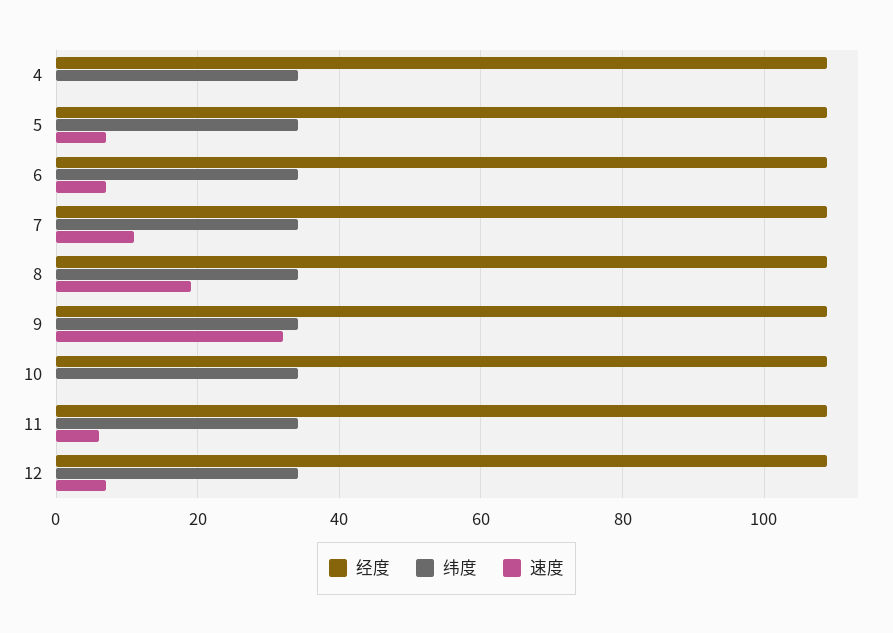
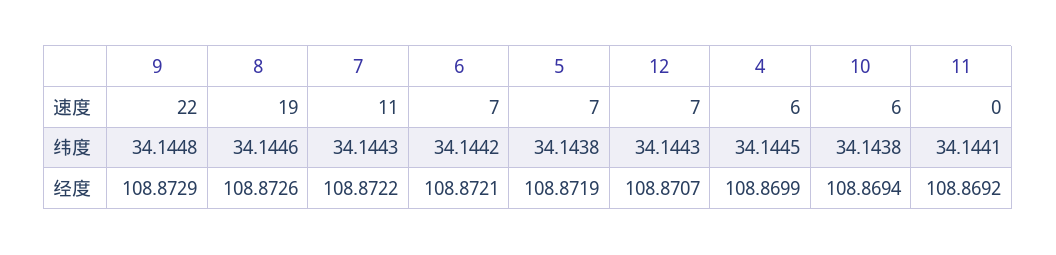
  {
    "经度": {
      "4": 108.8699,
      "5": 108.8719,
      "6": 108.8721,
      "7": 108.8722,
      "8": 108.8726,
      "9": 108.8729,
      "10": 108.8694,
      "11": 108.8692,
      "12": 108.8707
    },
    "纬度": {
      "4": 34.1445,
      "5": 34.1438,
      "6": 34.1442,
      "7": 34.1443,
      "8": 34.1446,
      "9": 34.1448,
      "10": 34.1438,
      "11": 34.1441,
      "12": 34.1443
    },
    "速度": {
-     "4": 0,
+     "4": 6,
      "5": 7,
      "6": 7,
      "7": 11,
      "8": 19,
-     "9": 32,
+     "9": 22,
-     "10": 0,
+     "10": 6,
-     "11": 6,
+     "11": 0,
      "12": 7
    }
  }

